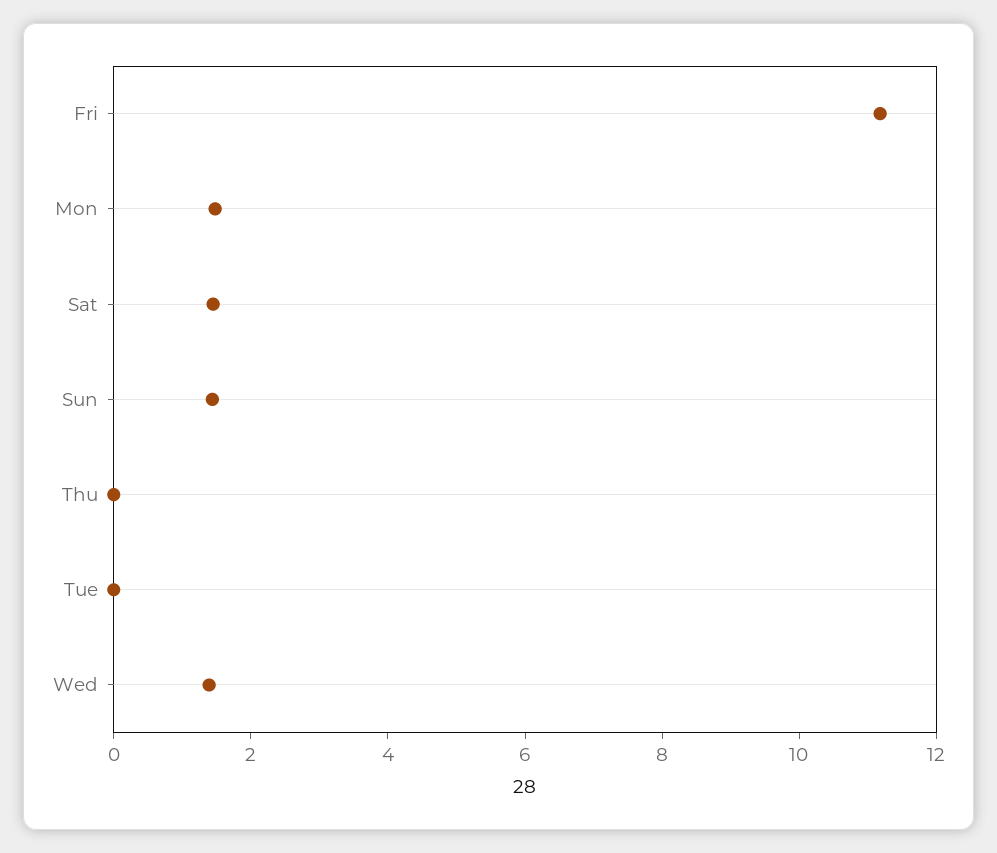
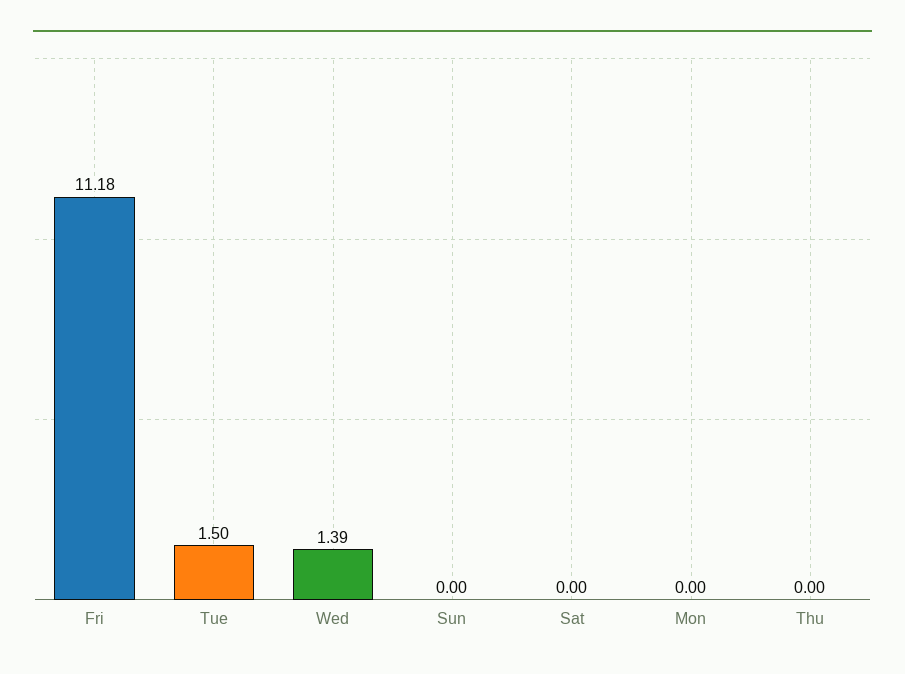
  {
    "Fri": 11.18,
-   "Mon": 1.5,
+   "Mon": 0,
-   "Sat": 1.5,
+   "Sat": 0,
-   "Sun": 1.5,
+   "Sun": 0,
    "Thu": 0,
-   "Tue": 0,
+   "Tue": 1.5,
    "Wed": 1.39
  }

